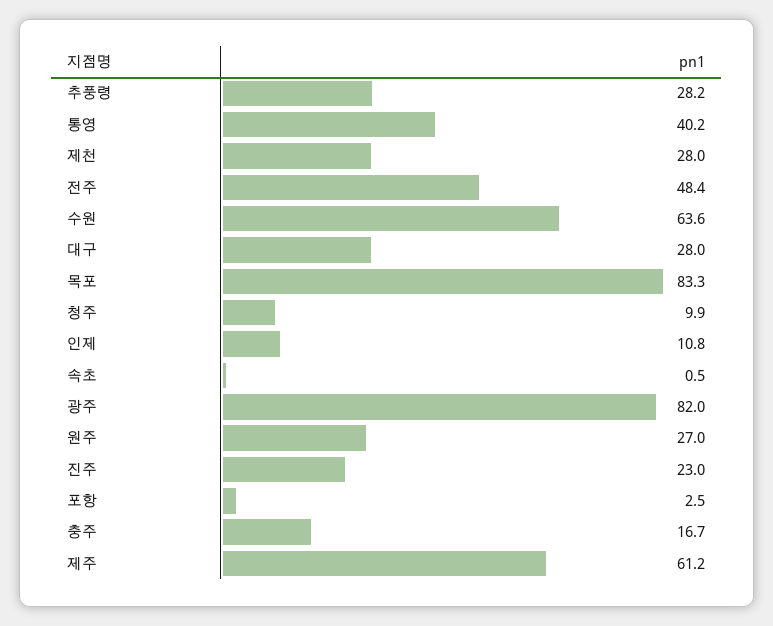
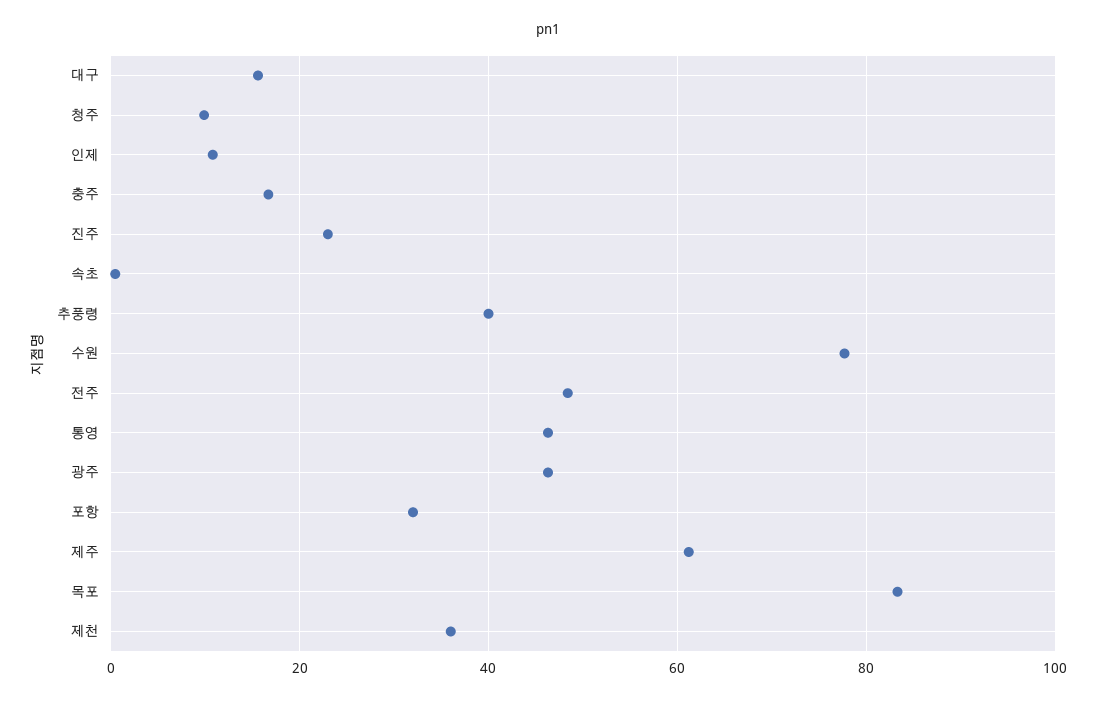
  {
-   "추풍령": 28.2,
+   "추풍령": 40,
-   "통영": 40.2,
+   "통영": 46,
-   "제천": 28,
+   "제천": 36,
    "전주": 48.4,
-   "수원": 63.6,
+   "수원": 78,
-   "대구": 28,
+   "대구": 16,
    "목포": 83.3,
    "청주": 9.9,
    "인제": 10.8,
    "속초": 0.5,
-   "광주": 82,
+   "광주": 46,
-   "원주": 27,
    "진주": 23,
-   "포항": 2.5,
+   "포항": 32,
    "충주": 16.7,
    "제주": 61.2
  }

